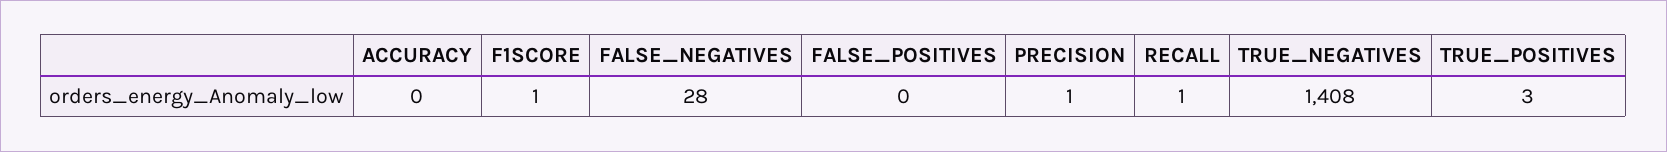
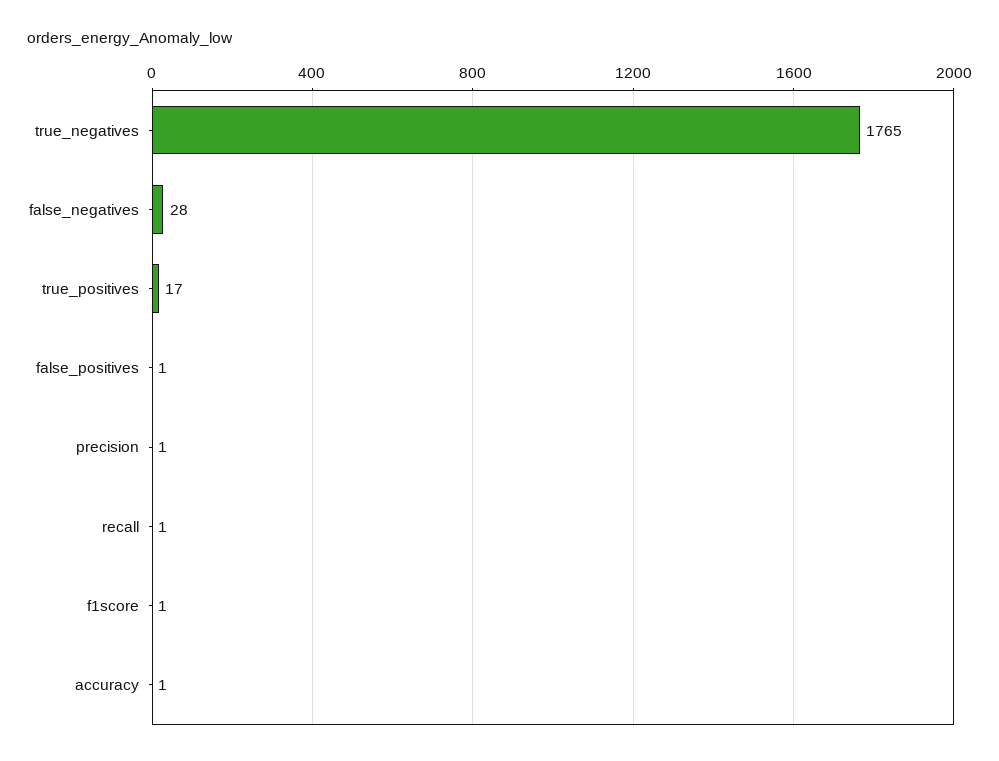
  {
-   "ACCURACY": 0,
+   "ACCURACY": 1,
    "F1SCORE": 1,
    "FALSE_NEGATIVES": 28,
-   "FALSE_POSITIVES": 0,
+   "FALSE_POSITIVES": 1,
    "PRECISION": 1,
    "RECALL": 1,
-   "TRUE_NEGATIVES": 1408,
+   "TRUE_NEGATIVES": 1765,
-   "TRUE_POSITIVES": 3
+   "TRUE_POSITIVES": 17
  }

